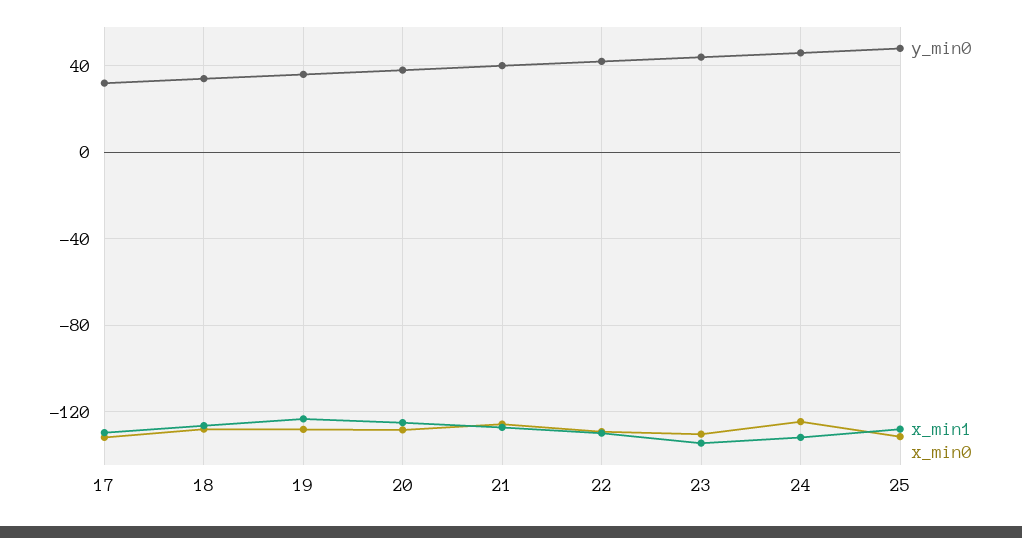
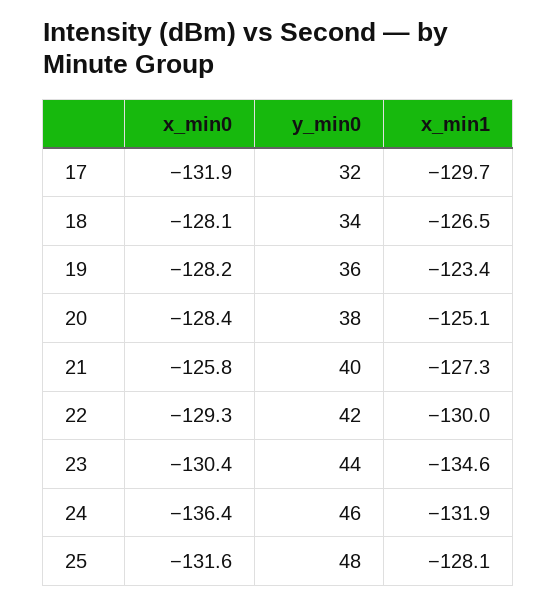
  {
    "y_min0": {
      "17": 32,
      "18": 34,
      "19": 36,
      "20": 38,
      "21": 40,
      "22": 42,
      "23": 44,
      "24": 46,
      "25": 48
    },
    "x_min1": {
      "17": -129.7,
      "18": -126.5,
      "19": -123.4,
      "20": -125.1,
      "21": -127.3,
      "22": -130,
      "23": -134.6,
      "24": -131.9,
      "25": -128.1
    },
    "x_min0": {
      "17": -131.9,
      "18": -128.1,
      "19": -128.2,
      "20": -128.4,
      "21": -125.8,
      "22": -129.3,
      "23": -130.4,
-     "24": -125,
+     "24": -136.4,
      "25": -131.6
    }
  }

